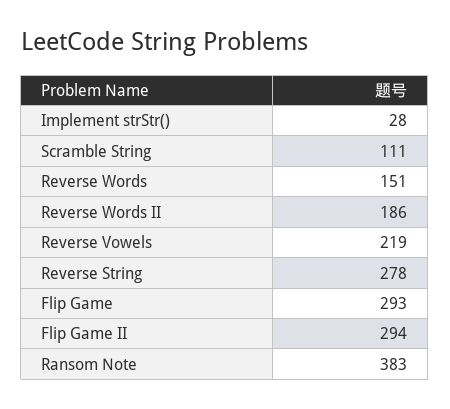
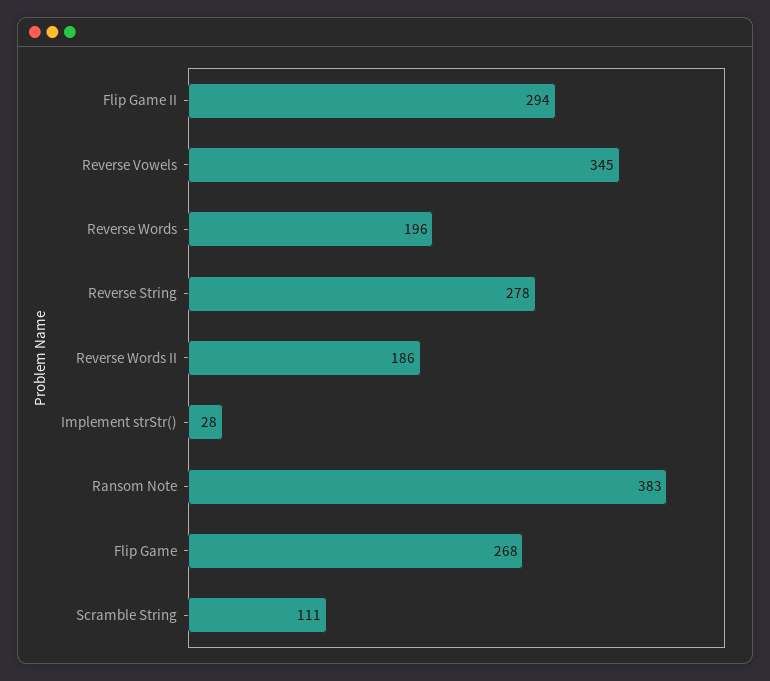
  {
    "Implement strStr()": 28,
    "Scramble String": 111,
-   "Reverse Words": 151,
+   "Reverse Words": 196,
    "Reverse Words II": 186,
-   "Reverse Vowels": 219,
+   "Reverse Vowels": 345,
    "Reverse String": 278,
-   "Flip Game": 293,
+   "Flip Game": 268,
    "Flip Game II": 294,
    "Ransom Note": 383
  }

